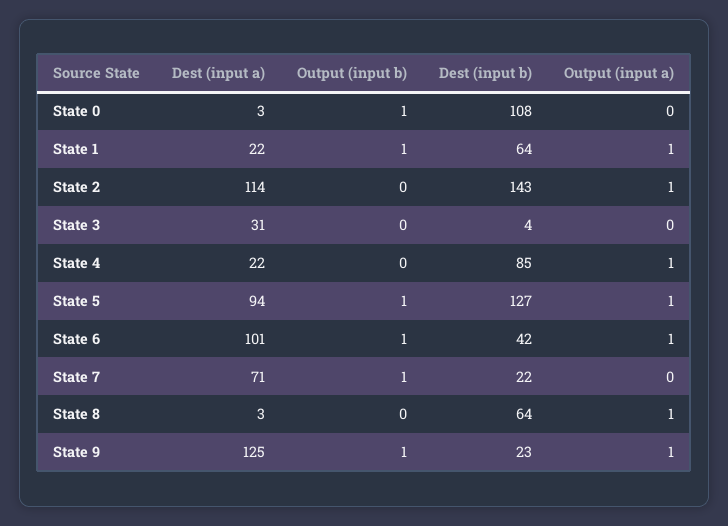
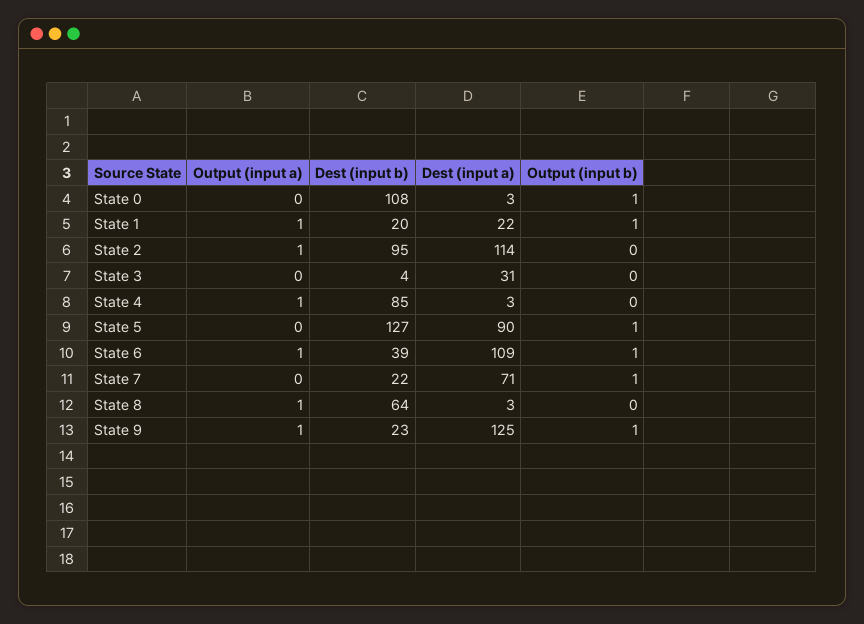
  {
    "Dest (input a)": {
      "State 0": 3,
      "State 1": 22,
      "State 2": 114,
      "State 3": 31,
-     "State 4": 22,
+     "State 4": 3,
-     "State 5": 94,
+     "State 5": 90,
-     "State 6": 101,
+     "State 6": 109,
      "State 7": 71,
      "State 8": 3,
      "State 9": 125
    },
    "Output (input b)": {
      "State 0": 1,
      "State 1": 1,
      "State 2": 0,
      "State 3": 0,
      "State 4": 0,
      "State 5": 1,
      "State 6": 1,
      "State 7": 1,
      "State 8": 0,
      "State 9": 1
    },
    "Dest (input b)": {
      "State 0": 108,
-     "State 1": 64,
+     "State 1": 20,
-     "State 2": 143,
+     "State 2": 95,
      "State 3": 4,
      "State 4": 85,
      "State 5": 127,
-     "State 6": 42,
+     "State 6": 39,
      "State 7": 22,
      "State 8": 64,
      "State 9": 23
    },
    "Output (input a)": {
      "State 0": 0,
      "State 1": 1,
      "State 2": 1,
      "State 3": 0,
      "State 4": 1,
-     "State 5": 1,
+     "State 5": 0,
      "State 6": 1,
      "State 7": 0,
      "State 8": 1,
      "State 9": 1
    }
  }

